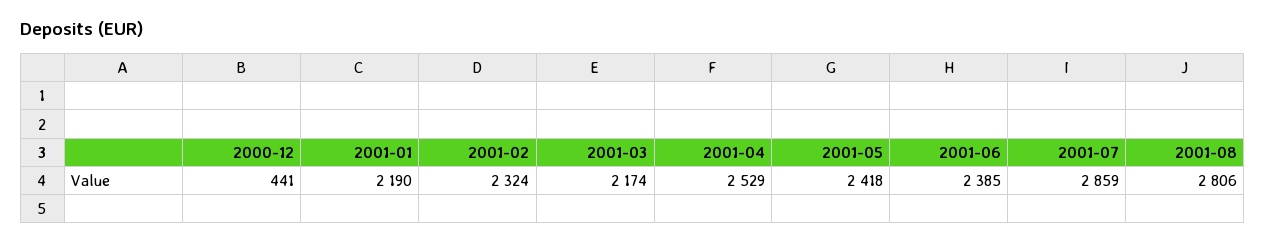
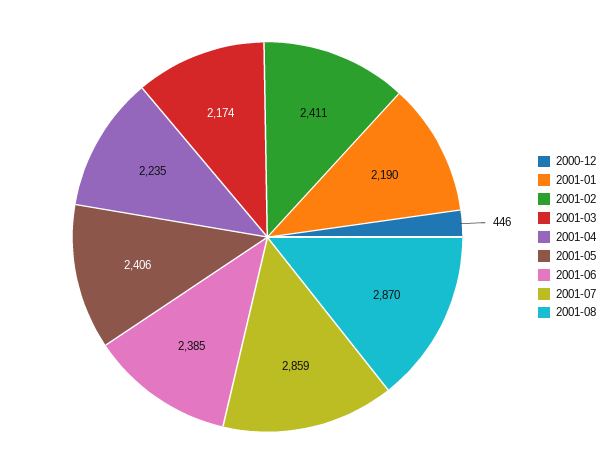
  {
-   "2000-12": 441,
+   "2000-12": 446,
    "2001-01": 2190,
-   "2001-02": 2324,
+   "2001-02": 2411,
    "2001-03": 2174,
-   "2001-04": 2529,
+   "2001-04": 2235,
-   "2001-05": 2418,
+   "2001-05": 2406,
    "2001-06": 2385,
    "2001-07": 2859,
-   "2001-08": 2806
+   "2001-08": 2870
  }

